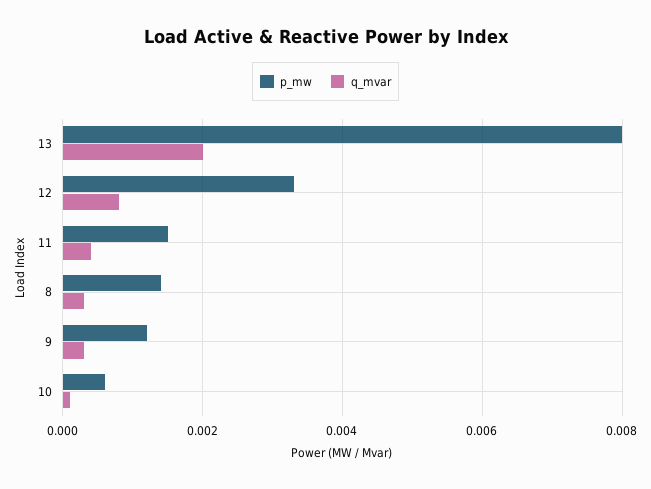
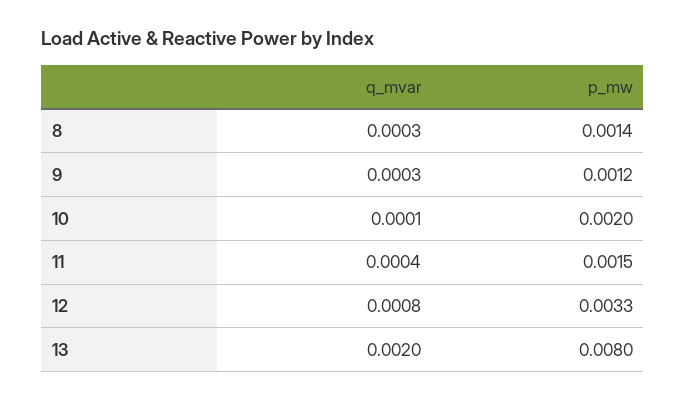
  {
    "p_mw": {
      "13": 0.008,
      "12": 0.0033,
      "11": 0.0015,
      "8": 0.0014,
      "9": 0.0012,
-     "10": 0.0005
+     "10": 0.002
    },
    "q_mvar": {
      "13": 0.002,
      "12": 0.0008,
      "11": 0.0004,
      "8": 0.0003,
      "9": 0.0003,
      "10": 0.0001
    }
  }

